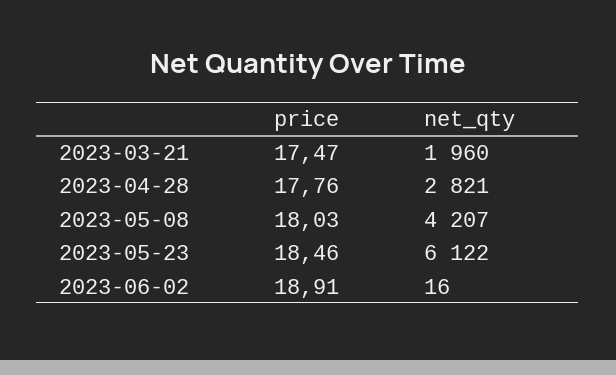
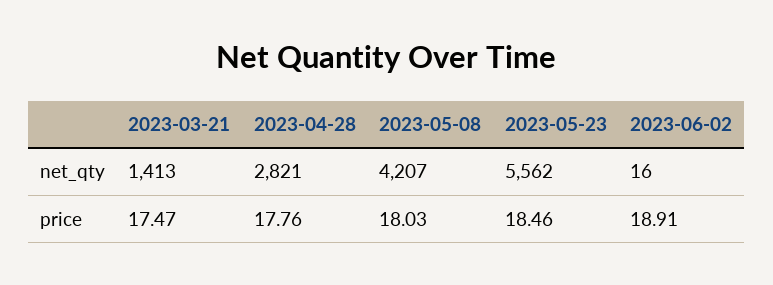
  {
    "price": {
      "2023-03-21": 17.47,
      "2023-04-28": 17.76,
      "2023-05-08": 18.03,
      "2023-05-23": 18.46,
      "2023-06-02": 18.91
    },
    "net_qty": {
-     "2023-03-21": 1960,
+     "2023-03-21": 1413,
      "2023-04-28": 2821,
      "2023-05-08": 4207,
-     "2023-05-23": 6122,
+     "2023-05-23": 5562,
      "2023-06-02": 16
    }
  }

